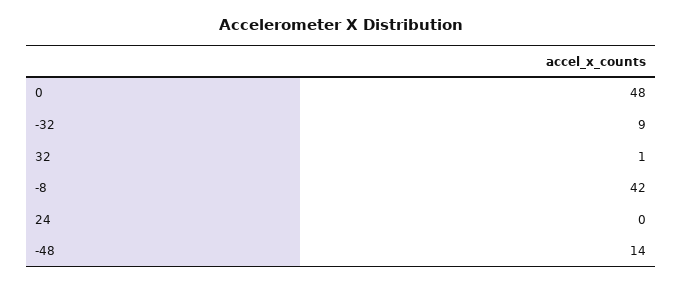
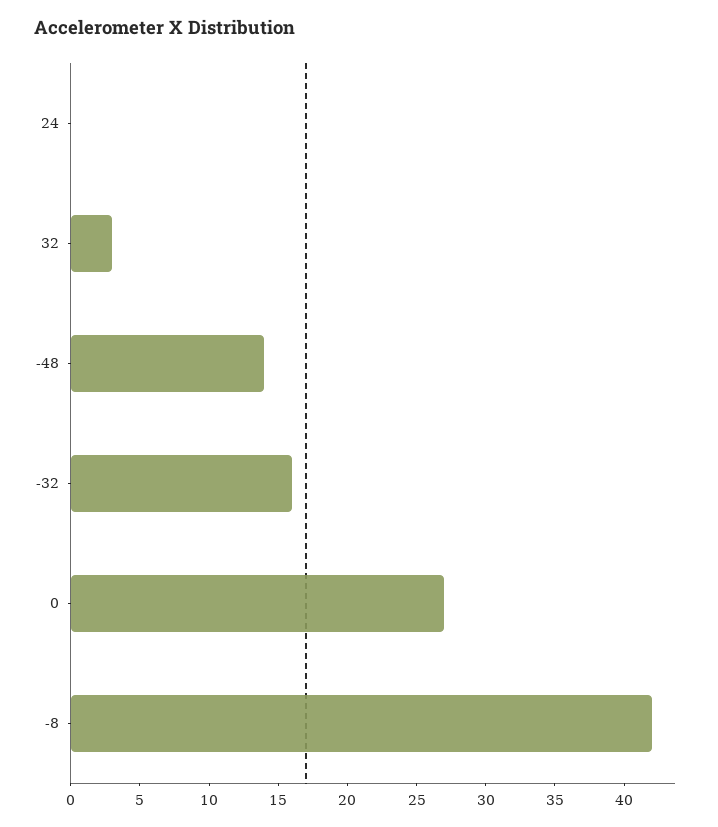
  {
-   "0": 48,
+   "0": 27,
-   "-32": 9,
+   "-32": 16,
-   "32": 1,
+   "32": 3,
    "-8": 42,
    "24": 0,
    "-48": 14
  }

